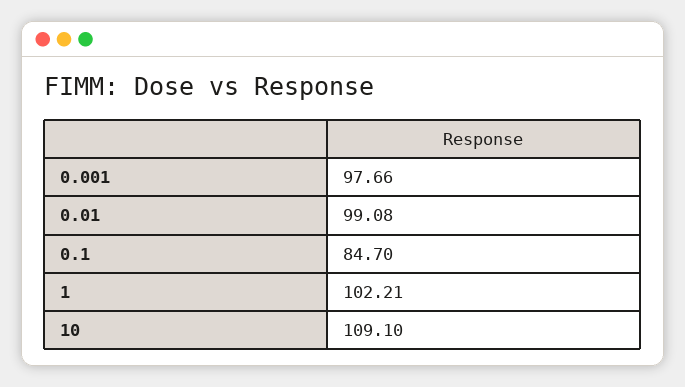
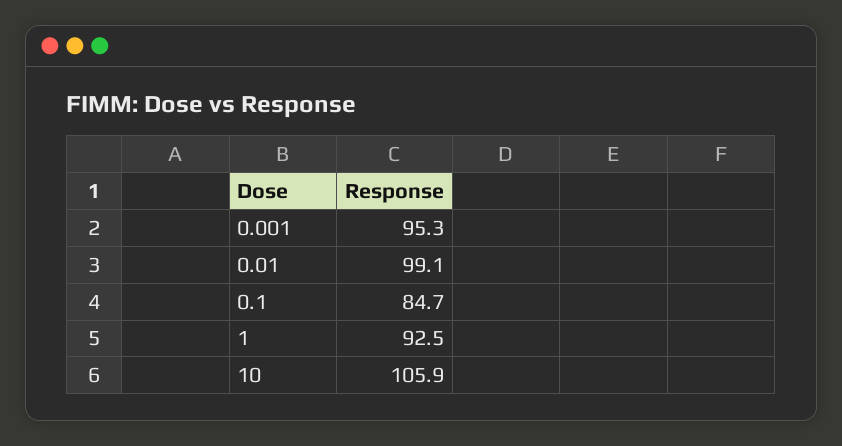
  {
-   "0.001": 97.66,
+   "0.001": 95.3,
    "0.01": 99.08,
    "0.1": 84.7,
-   "1": 102.21,
+   "1": 92.5,
-   "10": 109.1
+   "10": 105.9
  }

